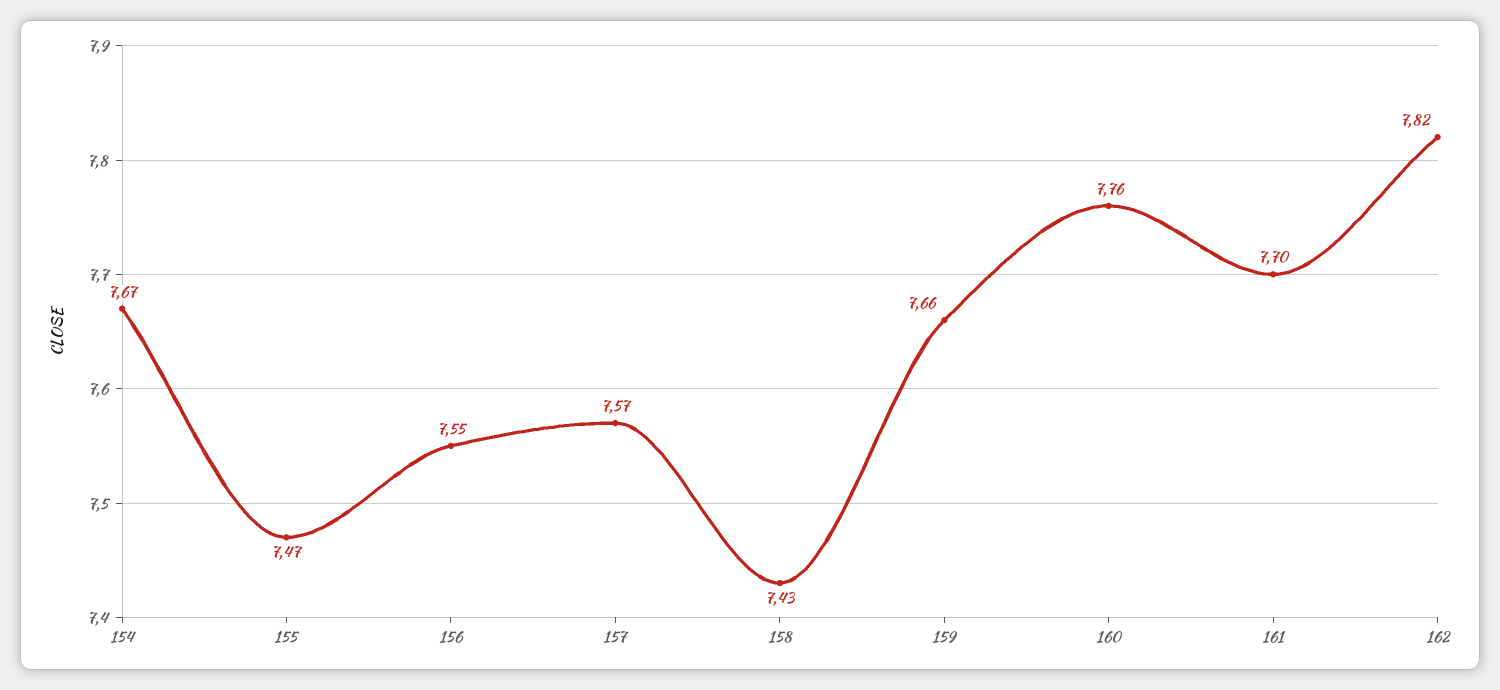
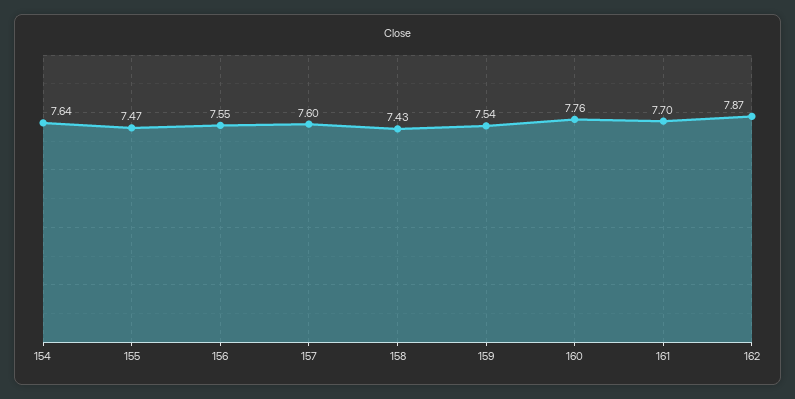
  {
-   "154": 7.67,
+   "154": 7.64,
    "155": 7.47,
    "156": 7.55,
-   "157": 7.57,
+   "157": 7.6,
    "158": 7.43,
-   "159": 7.66,
+   "159": 7.54,
    "160": 7.76,
    "161": 7.7,
-   "162": 7.82
+   "162": 7.87
  }

